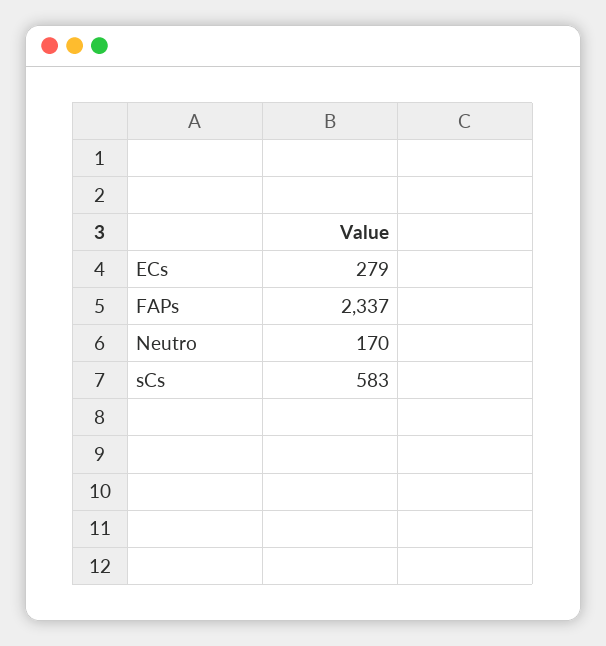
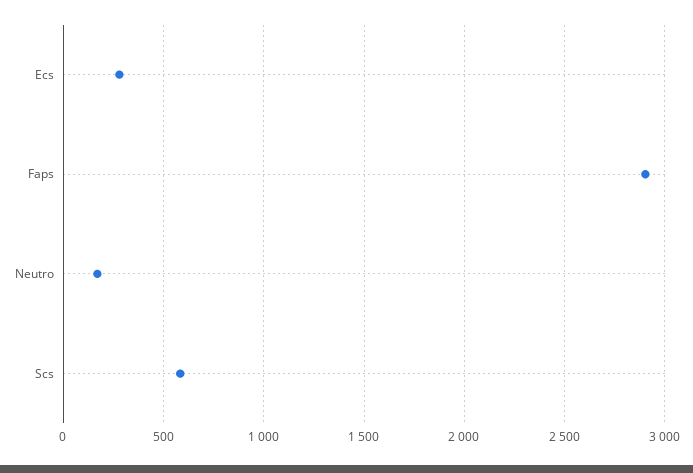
  {
    "ECs": 279,
-   "FAPs": 2337,
+   "FAPs": 2900,
    "Neutro": 170,
    "sCs": 583
  }

